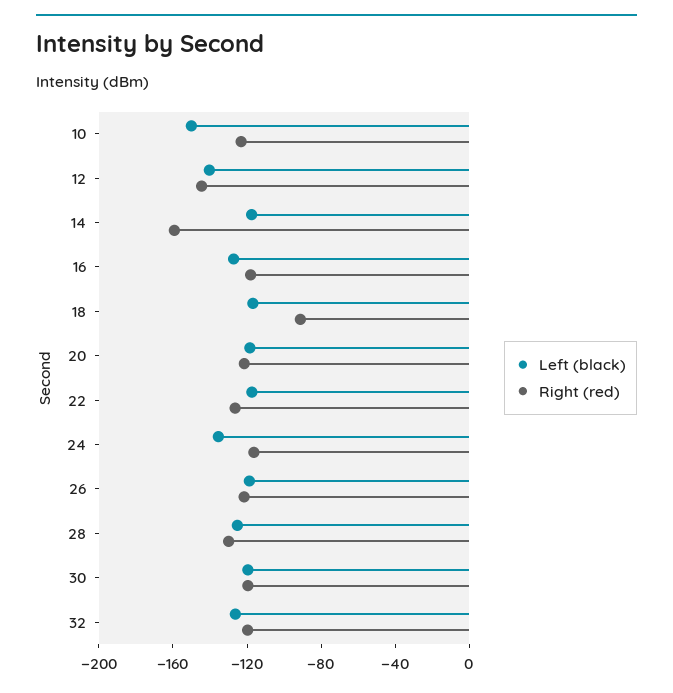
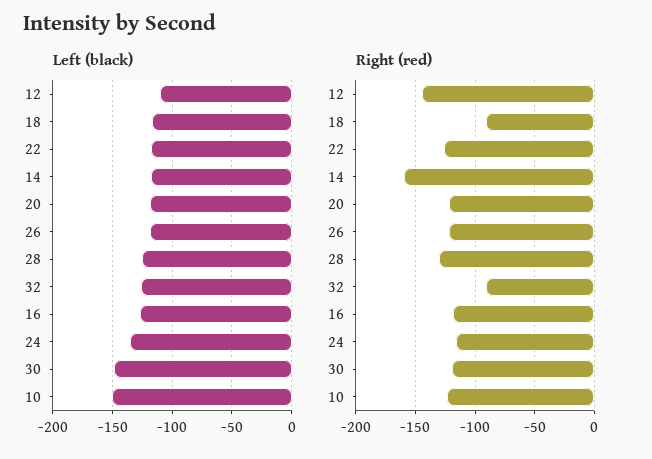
  {
    "Left (black)": {
      "10": -150,
-     "12": -140,
+     "12": -110,
      "14": -120,
      "16": -130,
      "18": -120,
      "20": -120,
      "22": -120,
      "24": -140,
      "26": -120,
      "28": -130,
-     "30": -120,
+     "30": -150,
      "32": -130
    },
    "Right (red)": {
      "10": -120,
      "12": -140,
      "14": -160,
      "16": -120,
      "18": -90,
      "20": -120,
      "22": -130,
      "24": -120,
      "26": -120,
      "28": -130,
      "30": -120,
-     "32": -120
+     "32": -90
    }
  }

